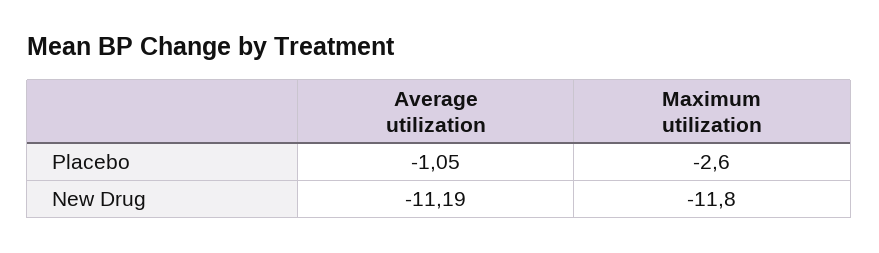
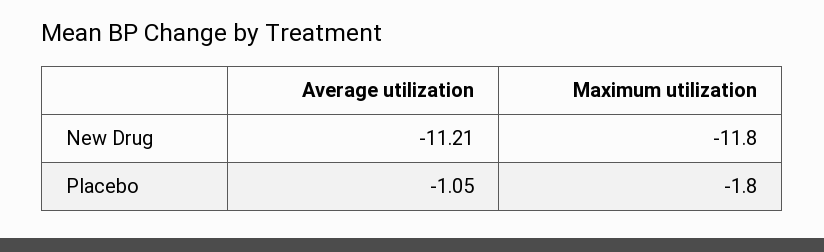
  {
    "Average utilization": {
      "Placebo": -1.05,
-     "New Drug": -11.19
+     "New Drug": -11.21
    },
    "Maximum utilization": {
-     "Placebo": -2.6,
+     "Placebo": -1.8,
      "New Drug": -11.8
    }
  }

